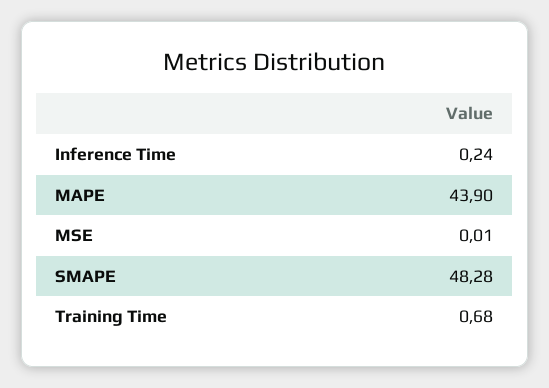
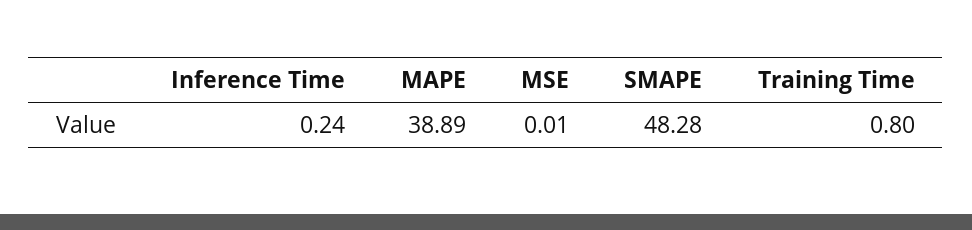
  {
    "Inference Time": 0.24,
-   "MAPE": 43.9,
+   "MAPE": 38.89,
    "MSE": 0.01,
    "SMAPE": 48.28,
-   "Training Time": 0.68
+   "Training Time": 0.8
  }

